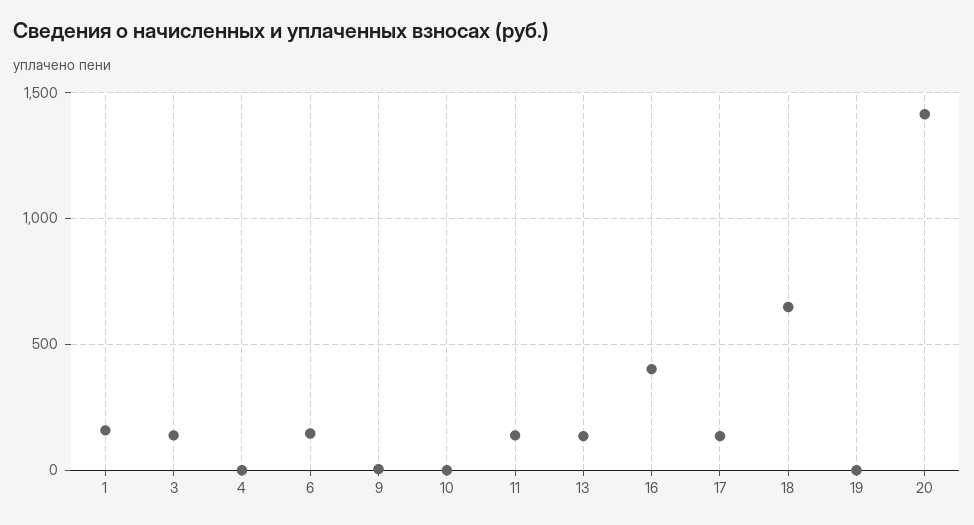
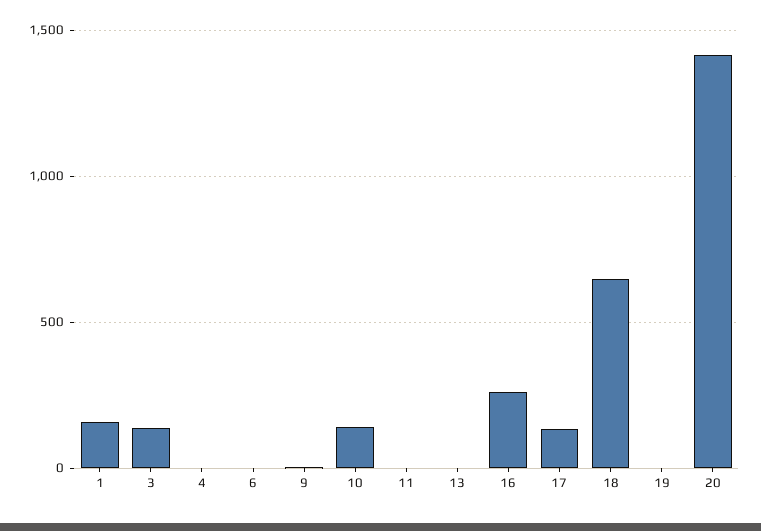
  {
    "1": 150,
    "3": 150,
    "4": 0,
-   "6": 150,
+   "6": 0,
    "9": 0,
-   "10": 0,
+   "10": 150,
-   "11": 150,
+   "11": 0,
-   "13": 150,
+   "13": 0,
-   "16": 400,
+   "16": 250,
    "17": 150,
    "18": 650,
    "19": 0,
    "20": 1400
  }

